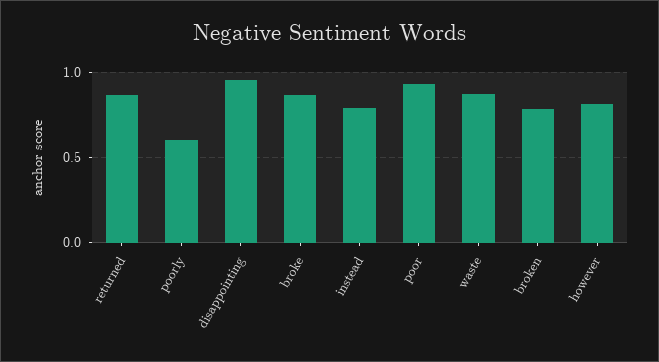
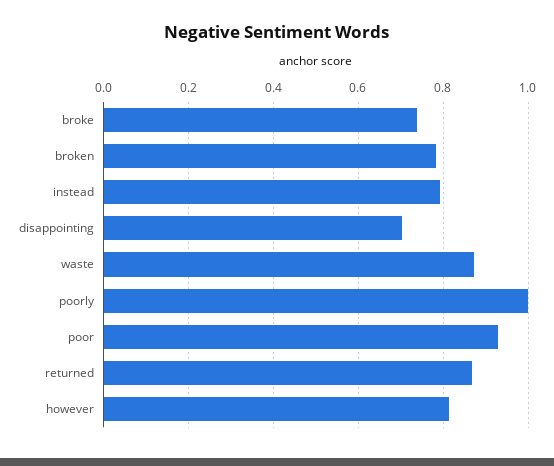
  {
    "returned": 0.86,
-   "poorly": 0.6,
+   "poorly": 1,
-   "disappointing": 0.95,
+   "disappointing": 0.7,
-   "broke": 0.85,
+   "broke": 0.74,
    "instead": 0.8,
    "poor": 0.94,
    "waste": 0.88,
    "broken": 0.78,
    "however": 0.82
  }

